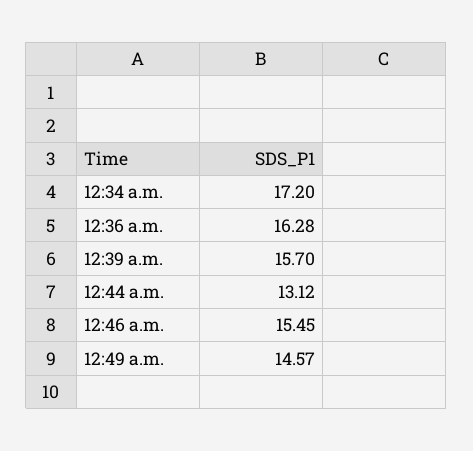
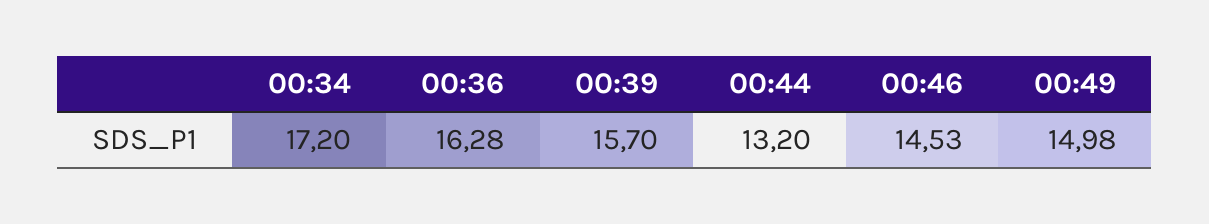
  {
    "12:34 a.m.": 17.2,
    "12:36 a.m.": 16.28,
    "12:39 a.m.": 15.7,
-   "12:44 a.m.": 13.12,
+   "12:44 a.m.": 13.2,
-   "12:46 a.m.": 15.45,
+   "12:46 a.m.": 14.53,
-   "12:49 a.m.": 14.57
+   "12:49 a.m.": 14.98
  }

